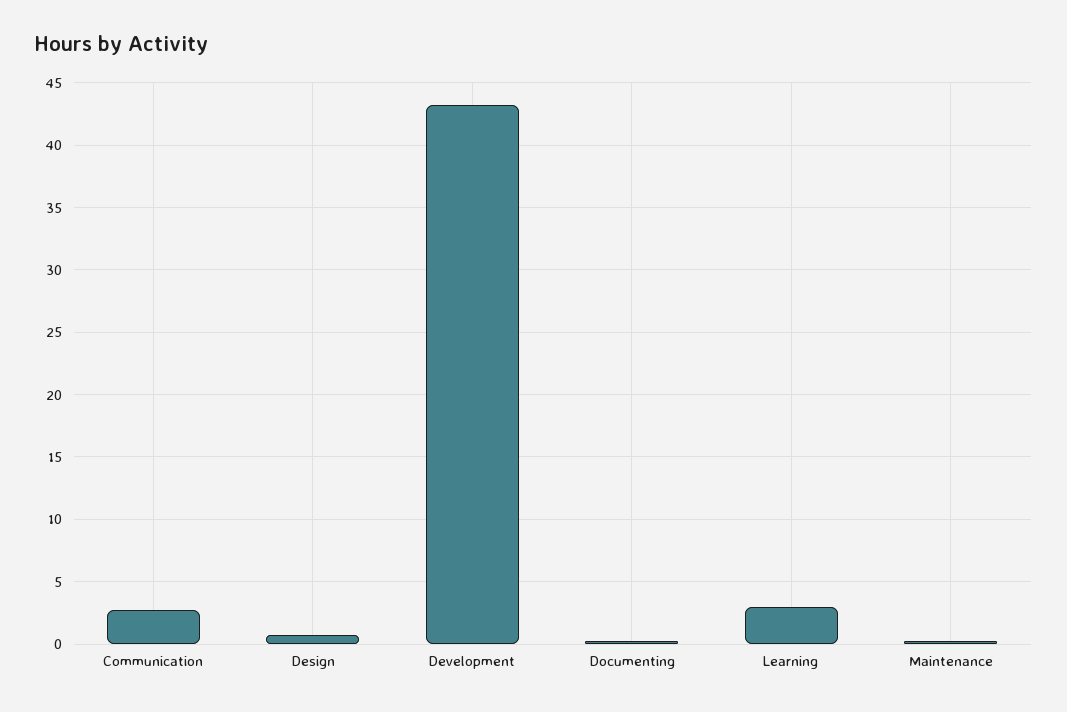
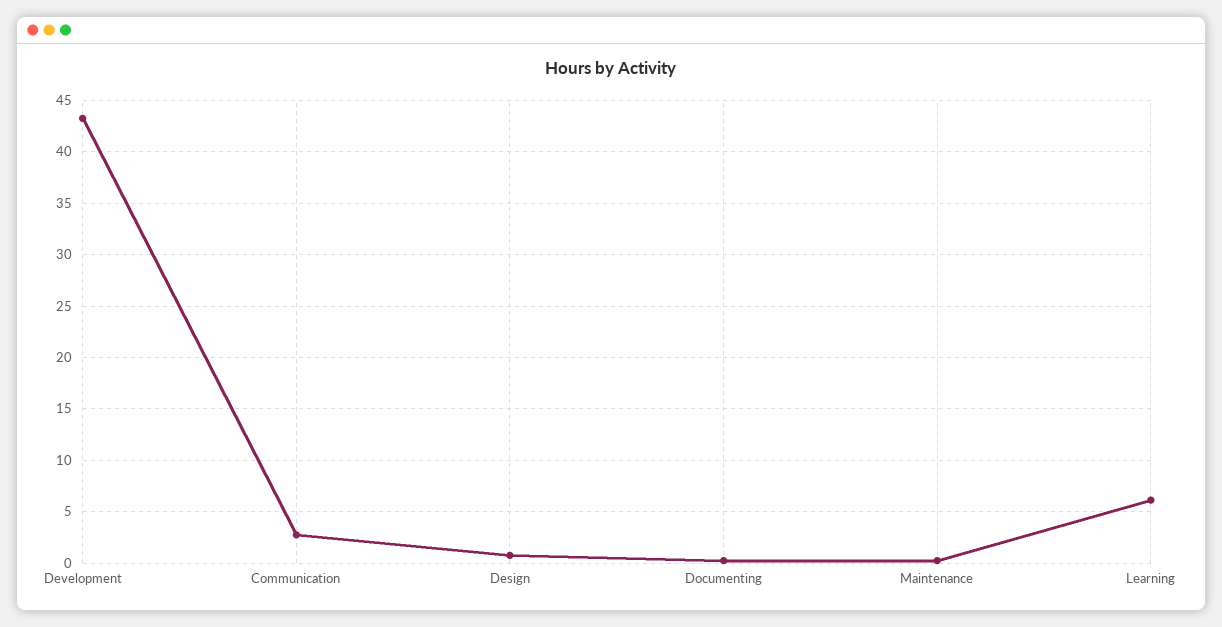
  {
    "Communication": 3,
    "Design": 1,
    "Development": 43.5,
    "Documenting": 0.5,
-   "Learning": 3,
+   "Learning": 6,
    "Maintenance": 0.5
  }

